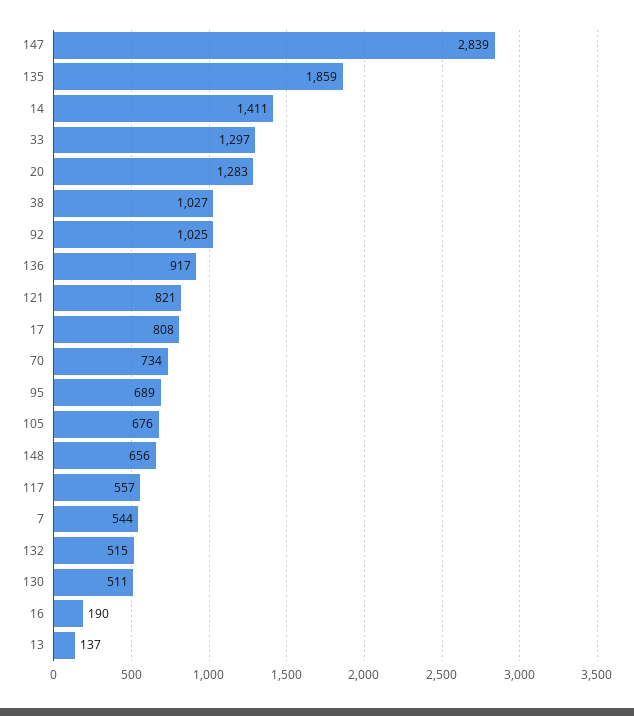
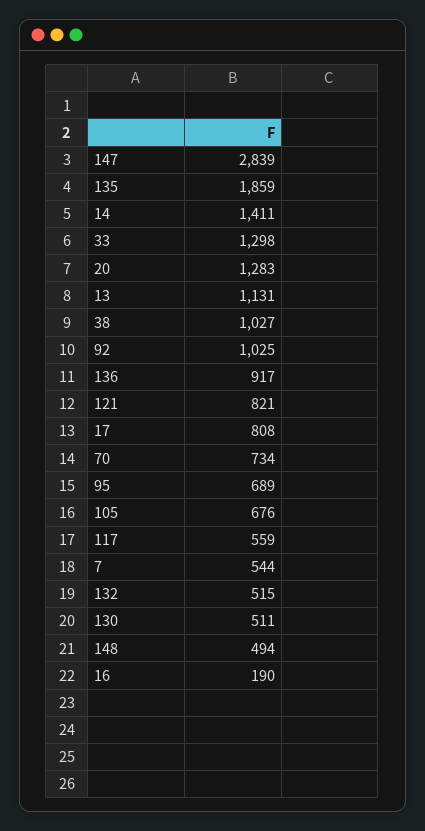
  {
    "147": 2839,
    "135": 1859,
    "14": 1411,
-   "33": 1297,
+   "33": 1298,
    "20": 1283,
    "38": 1027,
    "92": 1025,
    "136": 917,
    "121": 821,
    "17": 808,
    "70": 734,
    "95": 689,
    "105": 676,
-   "148": 656,
+   "148": 494,
-   "117": 557,
+   "117": 559,
    "7": 544,
    "132": 515,
    "130": 511,
    "16": 190,
-   "13": 137
+   "13": 1131
  }

